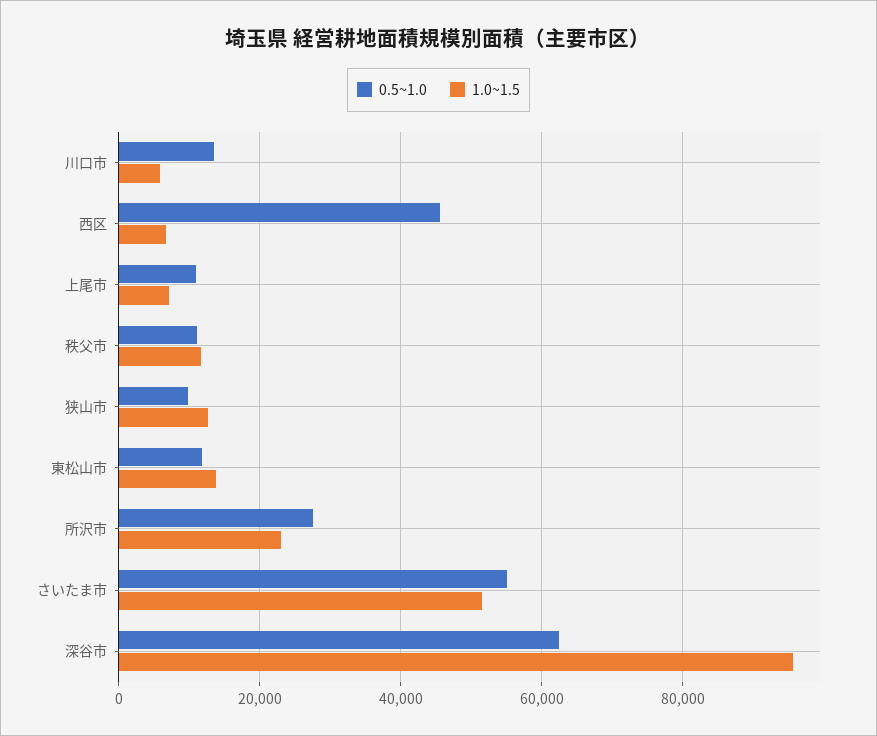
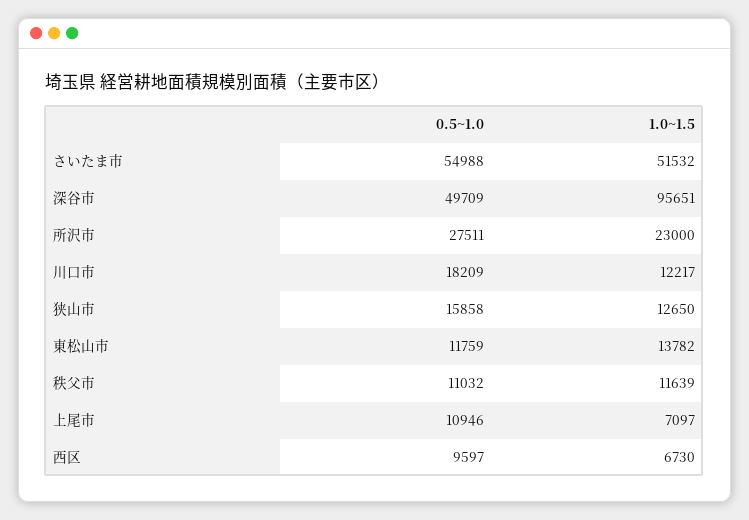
  {
    "0.5~1.0": {
-     "川口市": 14000,
+     "川口市": 18209,
-     "西区": 46000,
+     "西区": 9597,
      "上尾市": 10946,
      "秩父市": 11032,
-     "狭山市": 10000,
+     "狭山市": 15858,
      "東松山市": 11759,
      "所沢市": 27511,
      "さいたま市": 54988,
-     "深谷市": 62000
+     "深谷市": 49709
    },
    "1.0~1.5": {
-     "川口市": 6000,
+     "川口市": 12217,
      "西区": 6730,
      "上尾市": 7097,
      "秩父市": 11639,
      "狭山市": 12650,
      "東松山市": 13782,
      "所沢市": 23000,
      "さいたま市": 51532,
      "深谷市": 95651
    }
  }

